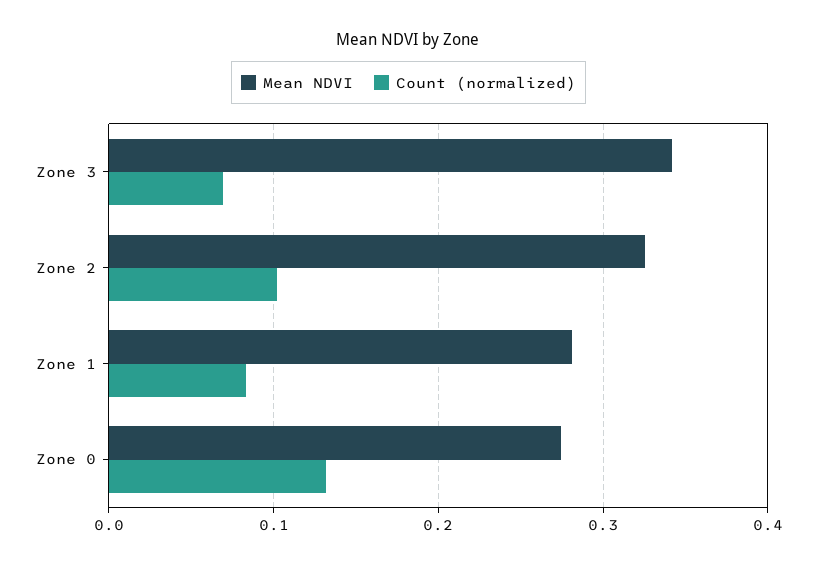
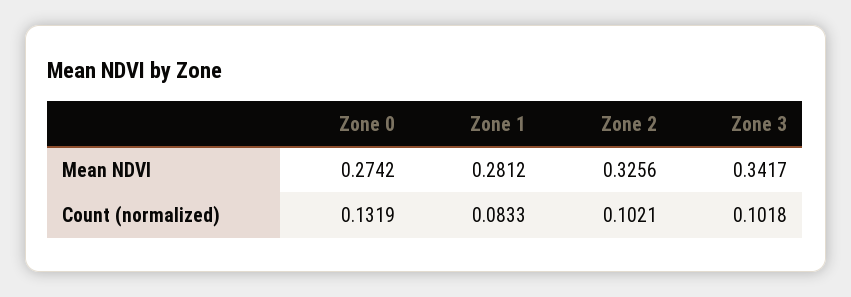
  {
    "Mean NDVI": {
      "Zone 3": 0.3417,
      "Zone 2": 0.3256,
      "Zone 1": 0.2812,
      "Zone 0": 0.2742
    },
    "Count (normalized)": {
-     "Zone 3": 0.07,
+     "Zone 3": 0.1018,
      "Zone 2": 0.1021,
      "Zone 1": 0.0833,
      "Zone 0": 0.1319
    }
  }

